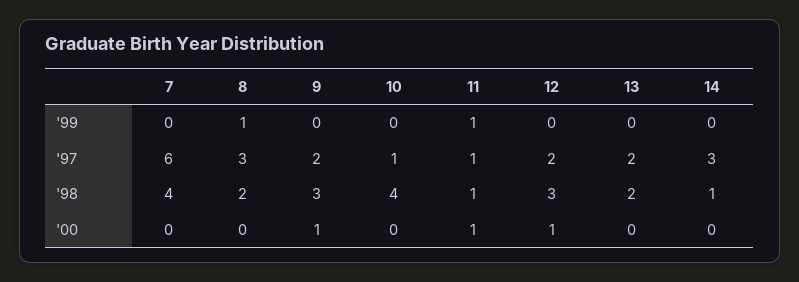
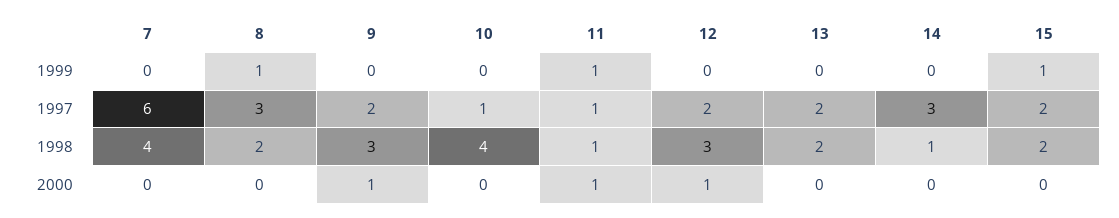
  {
    "7": {
      "'99": 0,
      "'97": 6,
      "'98": 4,
      "'00": 0
    },
    "8": {
      "'99": 1,
      "'97": 3,
      "'98": 2,
      "'00": 0
    },
    "9": {
      "'99": 0,
      "'97": 2,
      "'98": 3,
      "'00": 1
    },
    "10": {
      "'99": 0,
      "'97": 1,
      "'98": 4,
      "'00": 0
    },
    "11": {
      "'99": 1,
      "'97": 1,
      "'98": 1,
      "'00": 1
    },
    "12": {
      "'99": 0,
      "'97": 2,
      "'98": 3,
      "'00": 1
    },
    "13": {
      "'99": 0,
      "'97": 2,
      "'98": 2,
      "'00": 0
    },
    "14": {
      "'99": 0,
      "'97": 3,
      "'98": 1,
      "'00": 0
-   }
+   },
+   "15": {
+     "'99": 1,
+     "'97": 2,
+     "'98": 2,
+     "'00": 0
+   }
  }

